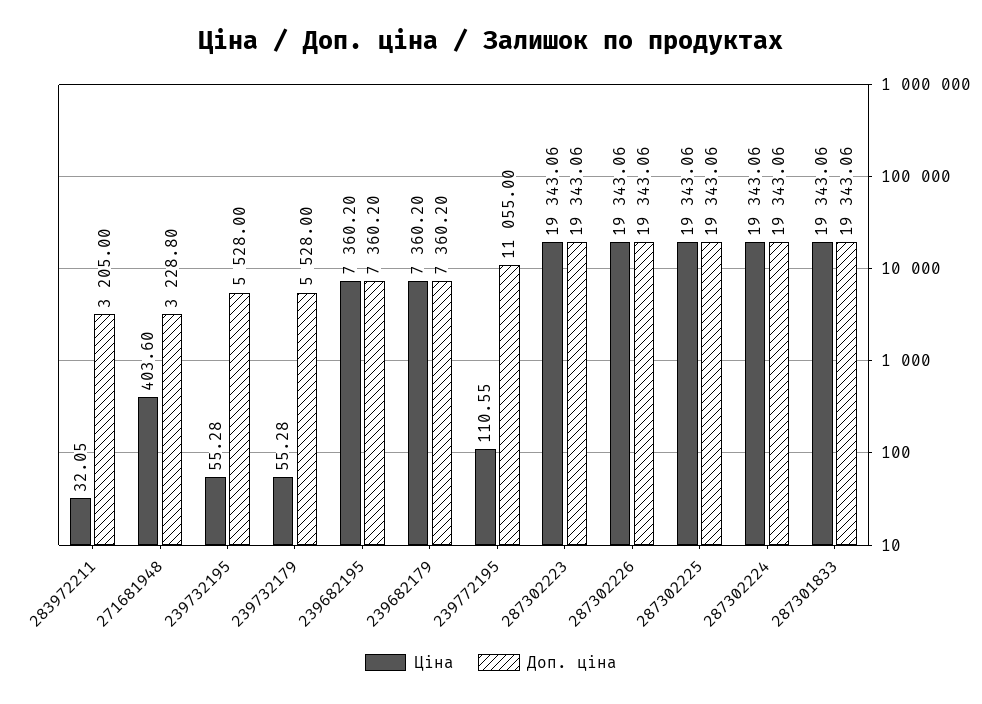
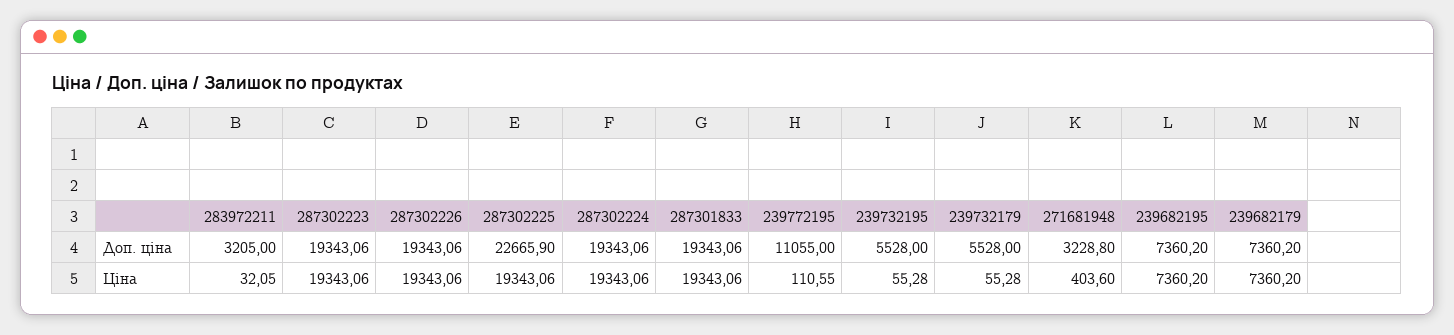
  {
    "Ціна": {
      "283972211": 32.05,
      "271681948": 403.6,
      "239732195": 55.28,
      "239732179": 55.28,
      "239682195": 7360.2,
      "239682179": 7360.2,
      "239772195": 110.55,
      "287302223": 19343.06,
      "287302226": 19343.06,
      "287302225": 19343.06,
      "287302224": 19343.06,
      "287301833": 19343.06
    },
    "Доп. ціна": {
      "283972211": 3205,
      "271681948": 3228.8,
      "239732195": 5528,
      "239732179": 5528,
      "239682195": 7360.2,
      "239682179": 7360.2,
      "239772195": 11055,
      "287302223": 19343.06,
      "287302226": 19343.06,
-     "287302225": 19343.06,
+     "287302225": 22665.9,
      "287302224": 19343.06,
      "287301833": 19343.06
    }
  }

